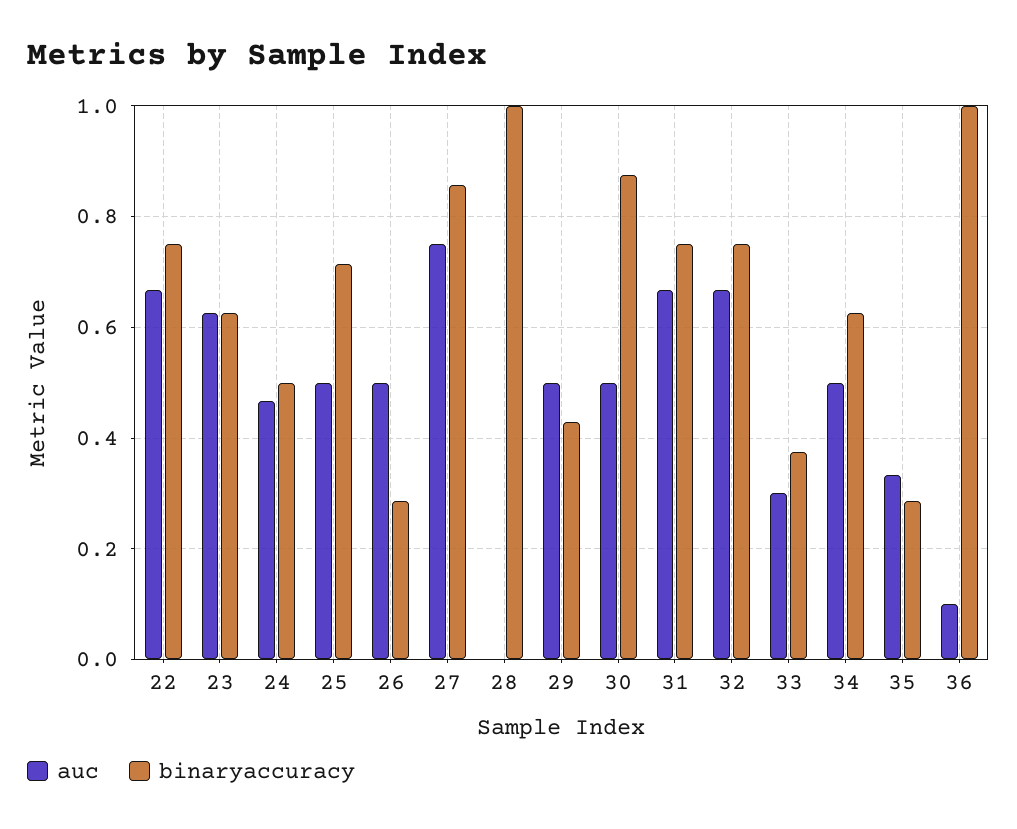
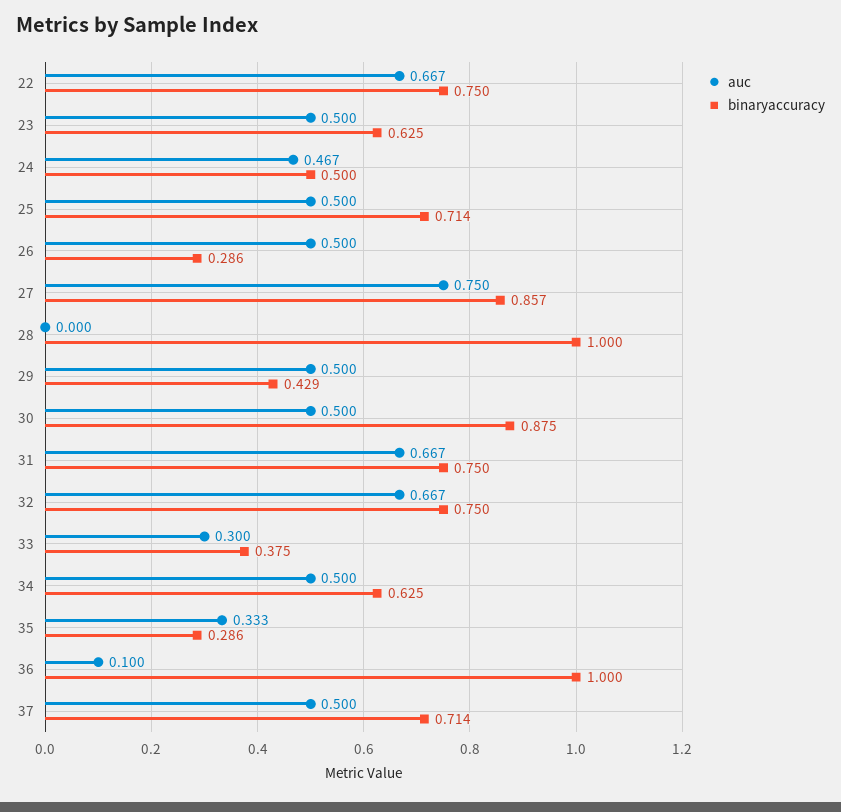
  {
    "auc": {
      "22": 0.667,
-     "23": 0.62,
+     "23": 0.5,
      "24": 0.467,
      "25": 0.5,
      "26": 0.5,
      "27": 0.75,
      "28": 0,
      "29": 0.5,
      "30": 0.5,
      "31": 0.667,
      "32": 0.667,
      "33": 0.3,
      "34": 0.5,
      "35": 0.333,
-     "36": 0.1
+     "36": 0.1,
+     "37": 0.5
    },
    "binaryaccuracy": {
      "22": 0.75,
      "23": 0.625,
      "24": 0.5,
      "25": 0.714,
      "26": 0.286,
      "27": 0.857,
      "28": 1,
      "29": 0.429,
      "30": 0.875,
      "31": 0.75,
      "32": 0.75,
      "33": 0.375,
      "34": 0.625,
      "35": 0.286,
-     "36": 1
+     "36": 1,
+     "37": 0.714
    }
  }

